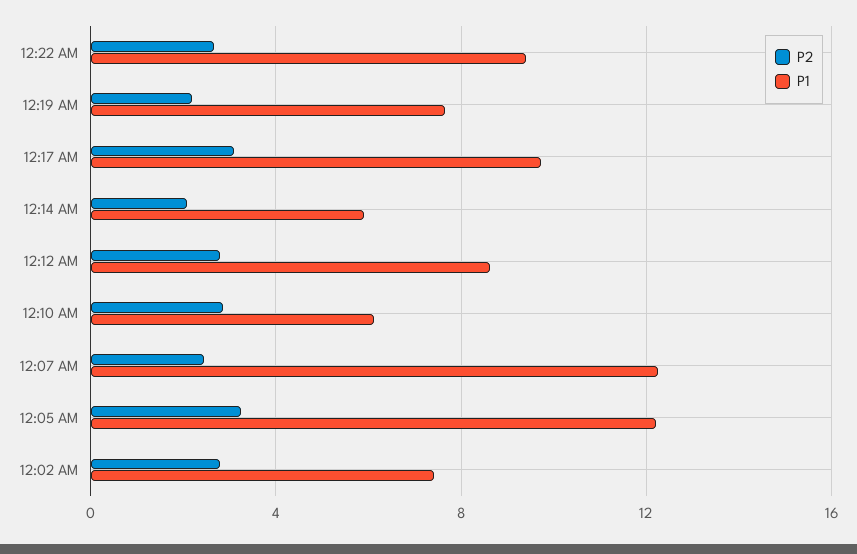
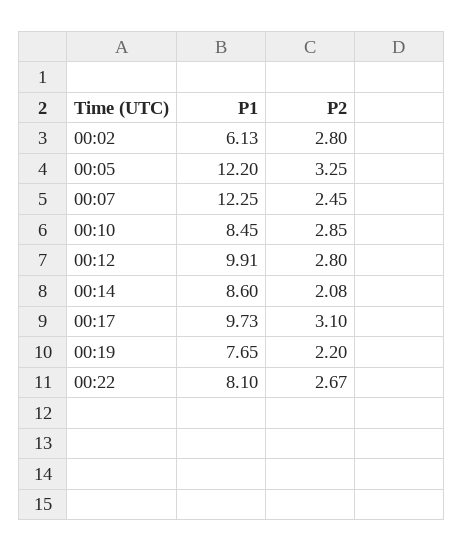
  {
    "P2": {
      "12:22 AM": 2.67,
      "12:19 AM": 2.2,
      "12:17 AM": 3.1,
      "12:14 AM": 2.08,
      "12:12 AM": 2.8,
      "12:10 AM": 2.85,
      "12:07 AM": 2.45,
      "12:05 AM": 3.25,
      "12:02 AM": 2.8
    },
    "P1": {
-     "12:22 AM": 9.5,
+     "12:22 AM": 8.1,
      "12:19 AM": 7.65,
      "12:17 AM": 9.73,
-     "12:14 AM": 6,
+     "12:14 AM": 8.6,
-     "12:12 AM": 8.5,
+     "12:12 AM": 9.91,
-     "12:10 AM": 6,
+     "12:10 AM": 8.45,
      "12:07 AM": 12.25,
      "12:05 AM": 12.2,
-     "12:02 AM": 7.5
+     "12:02 AM": 6.13
    }
  }

